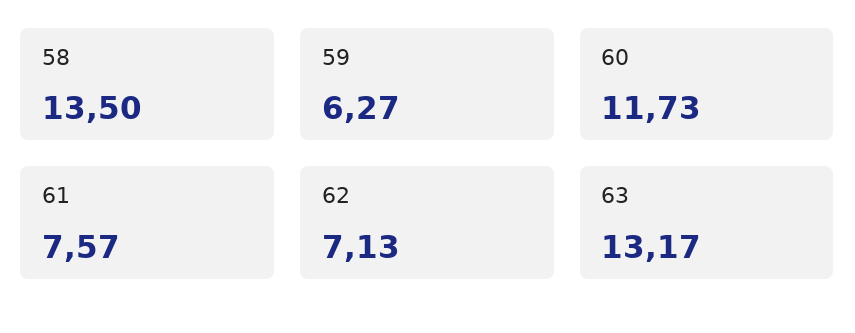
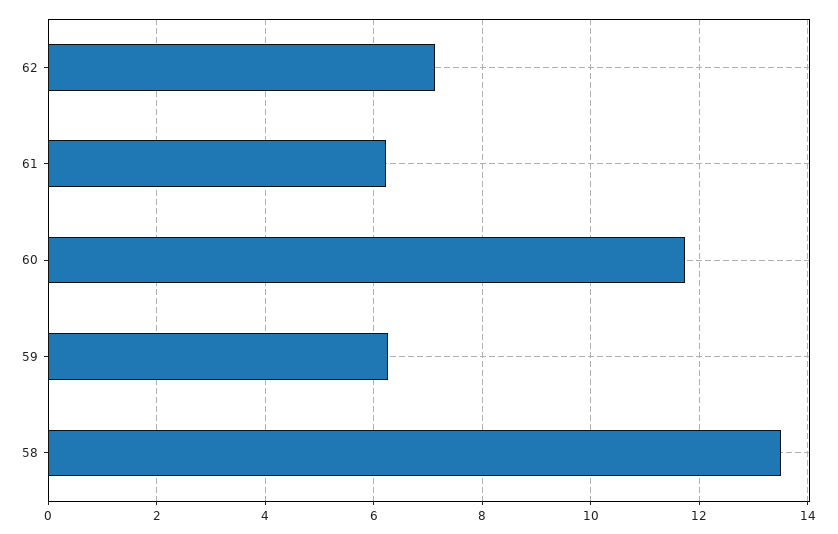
  {
    "58": 13.5,
    "59": 6.27,
    "60": 11.73,
-   "61": 7.57,
+   "61": 6.2,
-   "62": 7.13,
+   "62": 7.13
-   "63": 13.17
  }

